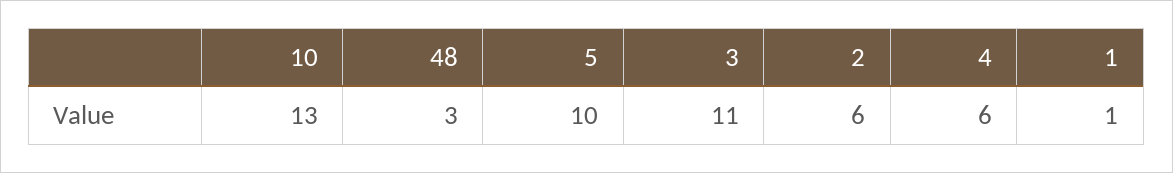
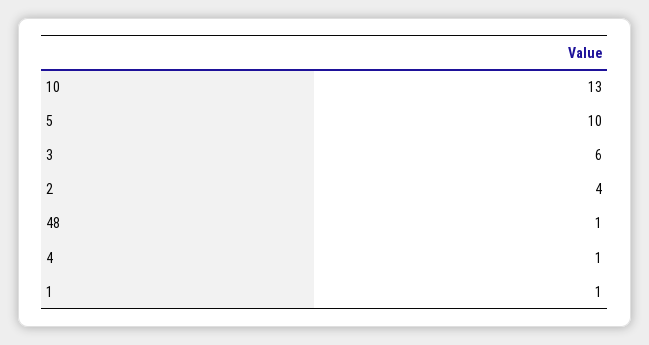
  {
    "10": 13,
-   "48": 3,
+   "48": 1,
    "5": 10,
-   "3": 11,
+   "3": 6,
-   "2": 6,
+   "2": 4,
-   "4": 6,
+   "4": 1,
    "1": 1
  }

